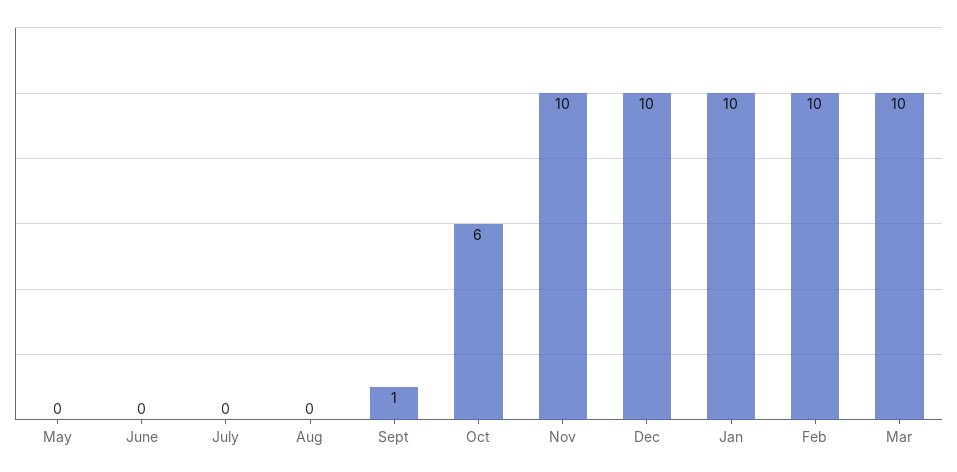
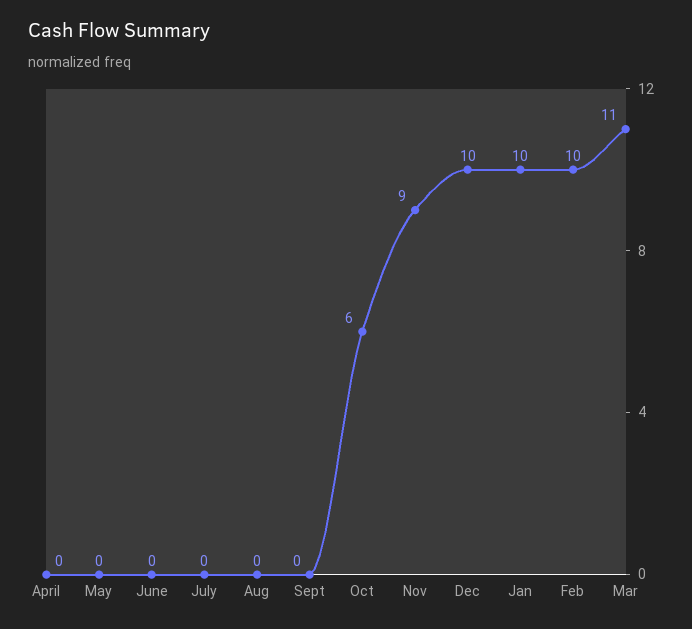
  {
    "May": 0,
    "June": 0,
    "July": 0,
    "Aug": 0,
-   "Sept": 1,
+   "Sept": 0,
    "Oct": 6,
-   "Nov": 10,
+   "Nov": 9,
    "Dec": 10,
    "Jan": 10,
    "Feb": 10,
-   "Mar": 10
+   "Mar": 11,
+   "April": 0
  }

